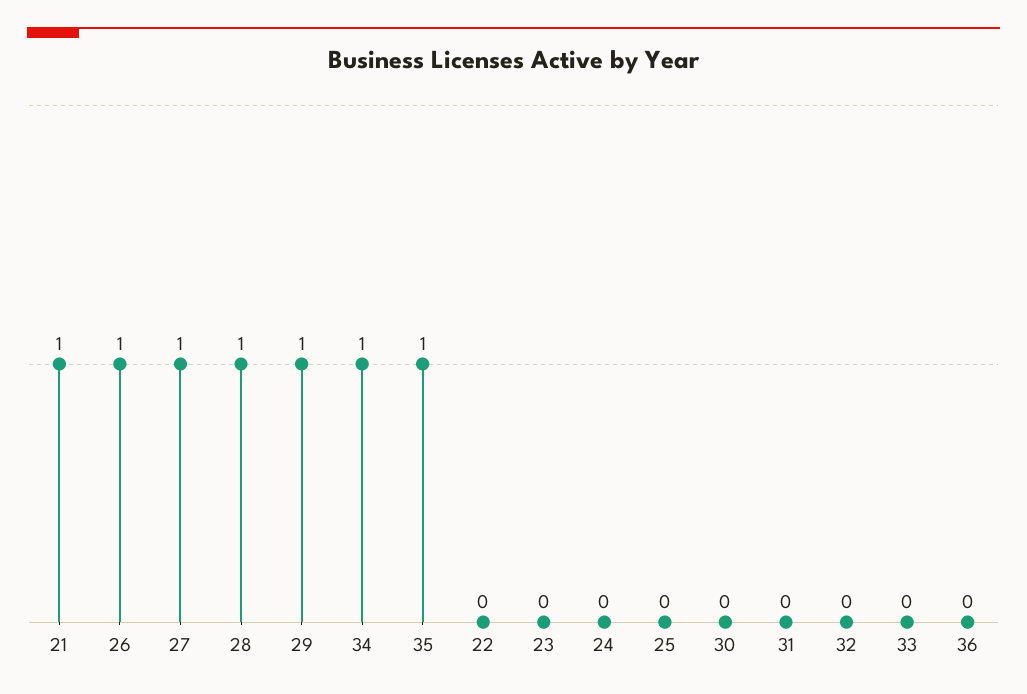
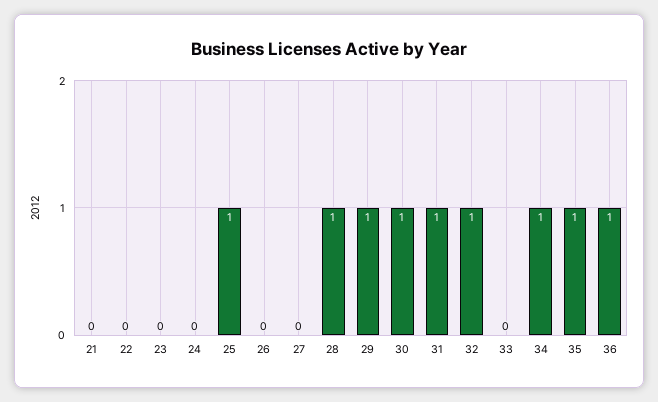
  {
-   "21": 1,
+   "21": 0,
-   "26": 1,
+   "26": 0,
-   "27": 1,
+   "27": 0,
    "28": 1,
    "29": 1,
    "34": 1,
    "35": 1,
    "22": 0,
    "23": 0,
    "24": 0,
-   "25": 0,
+   "25": 1,
-   "30": 0,
+   "30": 1,
-   "31": 0,
+   "31": 1,
-   "32": 0,
+   "32": 1,
    "33": 0,
-   "36": 0
+   "36": 1
  }

